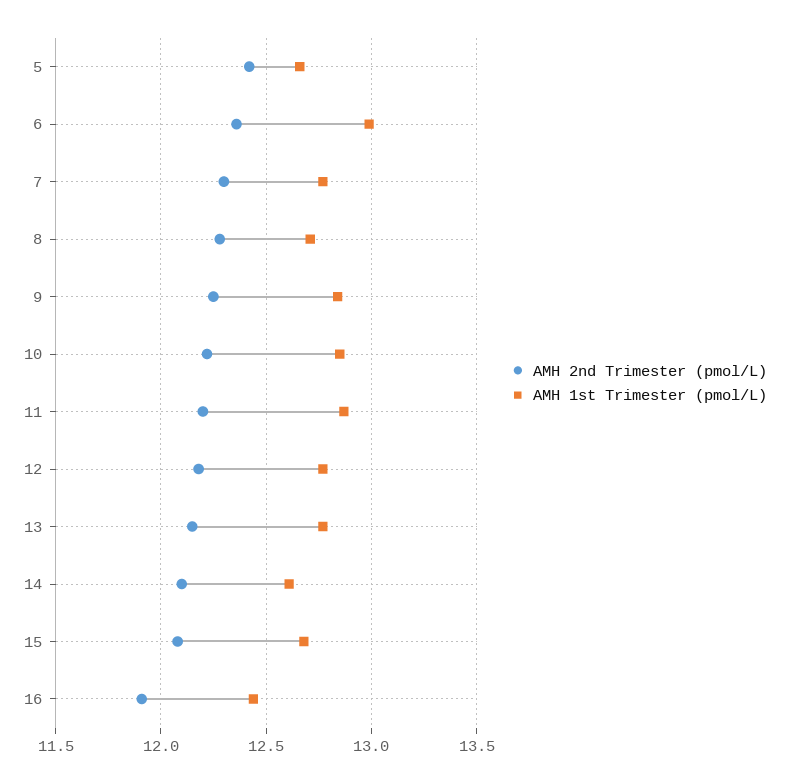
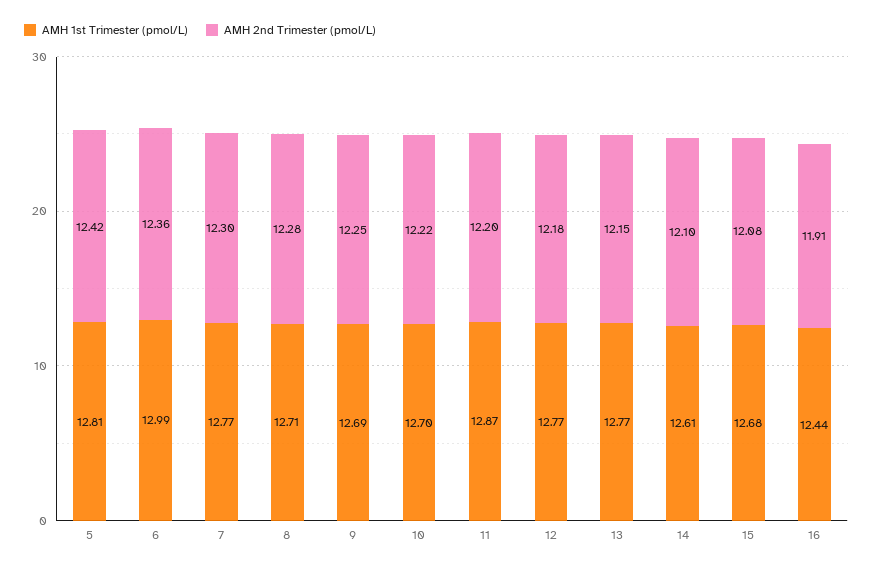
  {
    "AMH 2nd Trimester (pmol/L)": {
      "5": 12.42,
      "6": 12.36,
      "7": 12.3,
      "8": 12.28,
      "9": 12.25,
      "10": 12.22,
      "11": 12.2,
      "12": 12.18,
      "13": 12.15,
      "14": 12.1,
      "15": 12.08,
      "16": 11.91
    },
    "AMH 1st Trimester (pmol/L)": {
-     "5": 12.65,
+     "5": 12.81,
      "6": 12.99,
      "7": 12.77,
      "8": 12.71,
-     "9": 12.85,
+     "9": 12.69,
-     "10": 12.85,
+     "10": 12.7,
      "11": 12.87,
      "12": 12.77,
      "13": 12.77,
      "14": 12.61,
      "15": 12.68,
      "16": 12.44
    }
  }

